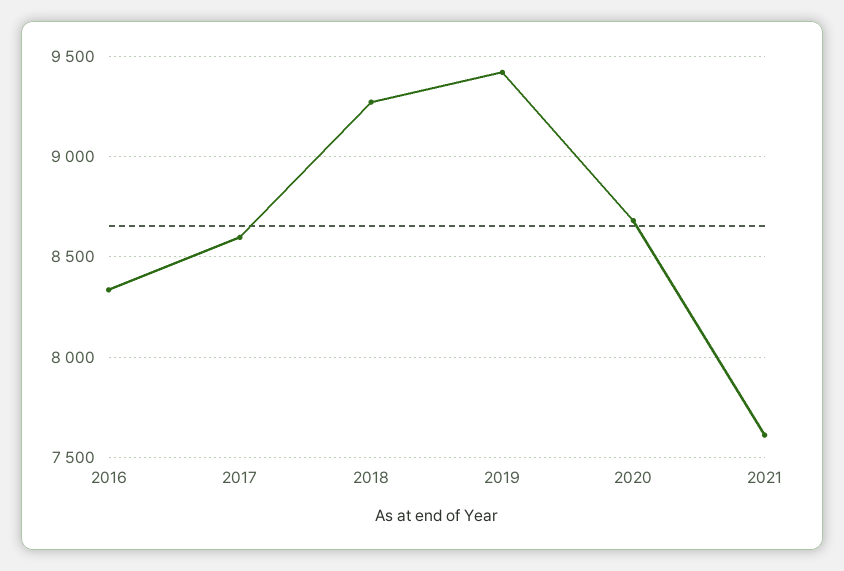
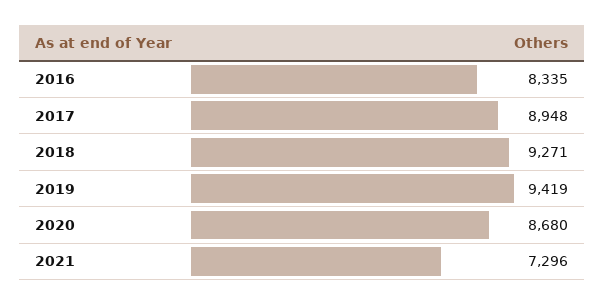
  {
    "2016": 8335,
-   "2017": 8600,
+   "2017": 8948,
    "2018": 9271,
    "2019": 9419,
    "2020": 8680,
-   "2021": 7600
+   "2021": 7296
  }

